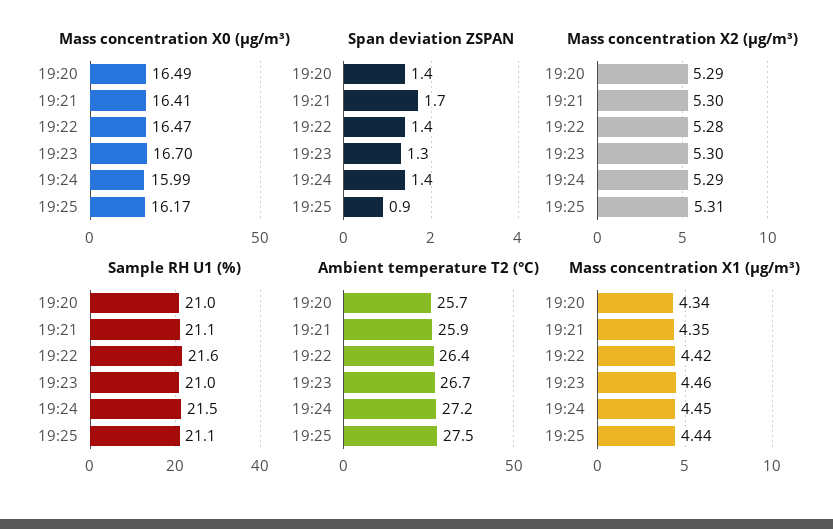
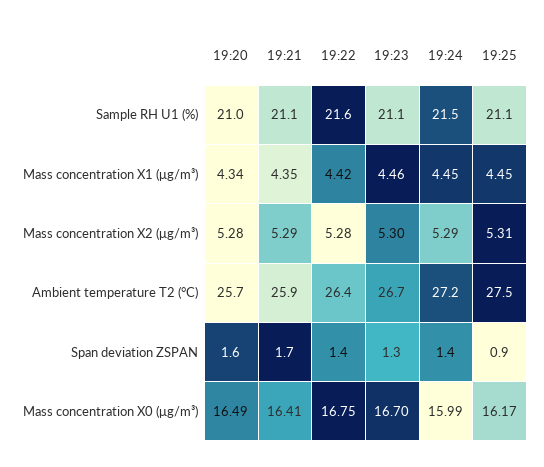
  {
    "Mass concentration X0 (μg/m³)": {
      "19:20": 16.49,
      "19:21": 16.41,
-     "19:22": 16.47,
+     "19:22": 16.75,
      "19:23": 16.7,
      "19:24": 15.99,
      "19:25": 16.17
    },
    "Span deviation ZSPAN": {
-     "19:20": 1.4,
+     "19:20": 1.6,
      "19:21": 1.7,
      "19:22": 1.4,
      "19:23": 1.3,
      "19:24": 1.4,
      "19:25": 0.9
    },
    "Mass concentration X2 (μg/m³)": {
-     "19:20": 5.29,
+     "19:20": 5.28,
-     "19:21": 5.3,
+     "19:21": 5.29,
      "19:22": 5.28,
      "19:23": 5.3,
      "19:24": 5.29,
      "19:25": 5.31
    },
    "Sample RH U1 (%)": {
      "19:20": 21,
      "19:21": 21.1,
      "19:22": 21.6,
-     "19:23": 21,
+     "19:23": 21.1,
      "19:24": 21.5,
      "19:25": 21.1
    },
    "Ambient temperature T2 (°C)": {
      "19:20": 25.7,
      "19:21": 25.9,
      "19:22": 26.4,
      "19:23": 26.7,
      "19:24": 27.2,
      "19:25": 27.5
    },
    "Mass concentration X1 (μg/m³)": {
      "19:20": 4.34,
      "19:21": 4.35,
      "19:22": 4.42,
      "19:23": 4.46,
      "19:24": 4.45,
-     "19:25": 4.44
+     "19:25": 4.45
    }
  }

